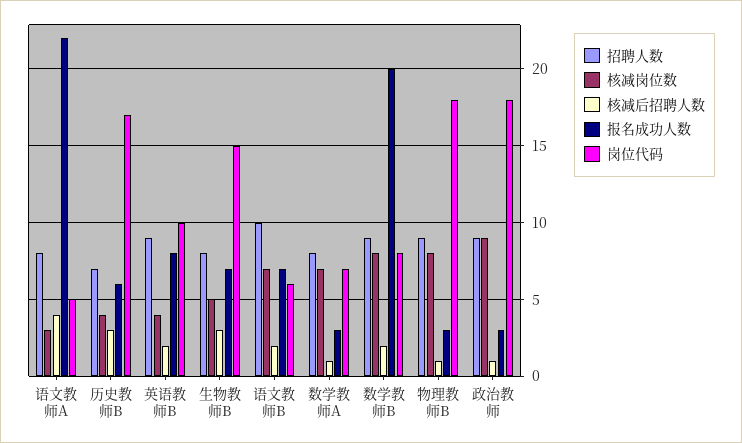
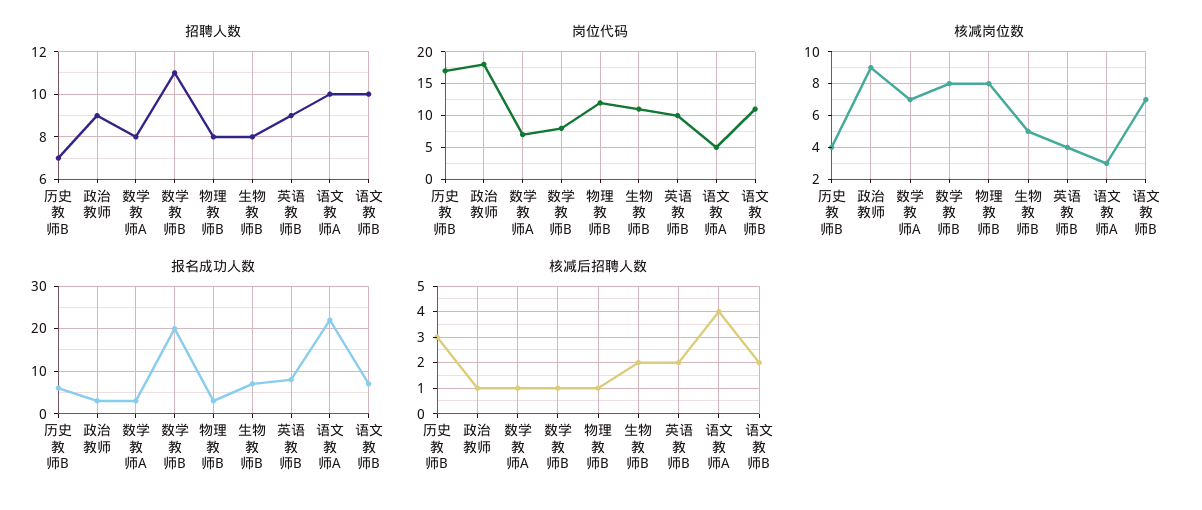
  {
    "招聘人数": {
-     "语文教师A": 8,
+     "语文教师A": 10,
      "历史教师B": 7,
      "英语教师B": 9,
      "生物教师B": 8,
      "语文教师B": 10,
      "数学教师A": 8,
-     "数学教师B": 9,
+     "数学教师B": 11,
-     "物理教师B": 9,
+     "物理教师B": 8,
      "政治教师": 9
    },
    "核减岗位数": {
      "语文教师A": 3,
      "历史教师B": 4,
      "英语教师B": 4,
      "生物教师B": 5,
      "语文教师B": 7,
      "数学教师A": 7,
      "数学教师B": 8,
      "物理教师B": 8,
      "政治教师": 9
    },
    "核减后招聘人数": {
      "语文教师A": 4,
      "历史教师B": 3,
      "英语教师B": 2,
-     "生物教师B": 3,
+     "生物教师B": 2,
      "语文教师B": 2,
      "数学教师A": 1,
-     "数学教师B": 2,
+     "数学教师B": 1,
      "物理教师B": 1,
      "政治教师": 1
    },
    "报名成功人数": {
      "语文教师A": 22,
      "历史教师B": 6,
      "英语教师B": 8,
      "生物教师B": 7,
      "语文教师B": 7,
      "数学教师A": 3,
      "数学教师B": 20,
      "物理教师B": 3,
      "政治教师": 3
    },
    "岗位代码": {
      "语文教师A": 5,
      "历史教师B": 17,
      "英语教师B": 10,
-     "生物教师B": 15,
+     "生物教师B": 11,
-     "语文教师B": 6,
+     "语文教师B": 11,
      "数学教师A": 7,
      "数学教师B": 8,
-     "物理教师B": 18,
+     "物理教师B": 12,
      "政治教师": 18
    }
  }

